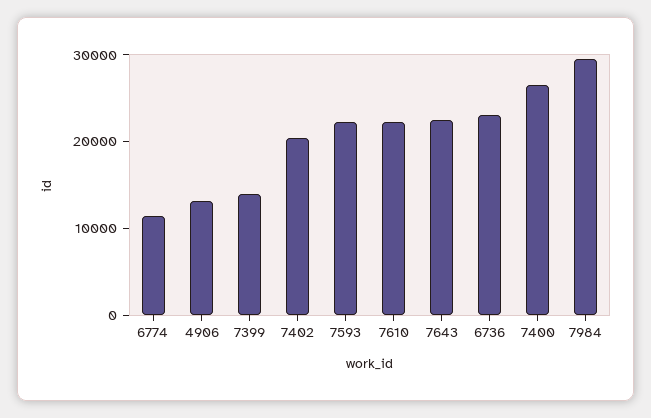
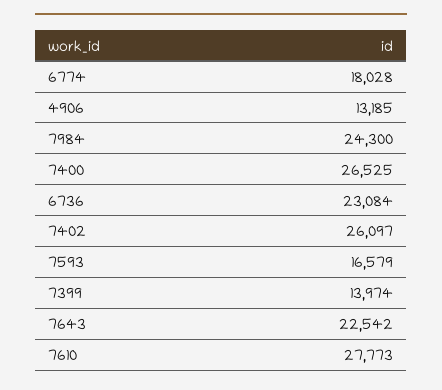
  {
-   "6774": 12000,
+   "6774": 18028,
    "4906": 13185,
    "7399": 13974,
-   "7402": 20000,
+   "7402": 26097,
-   "7593": 22000,
+   "7593": 16579,
-   "7610": 22000,
+   "7610": 27773,
    "7643": 22542,
    "6736": 23084,
    "7400": 26525,
-   "7984": 30000
+   "7984": 24300
  }

